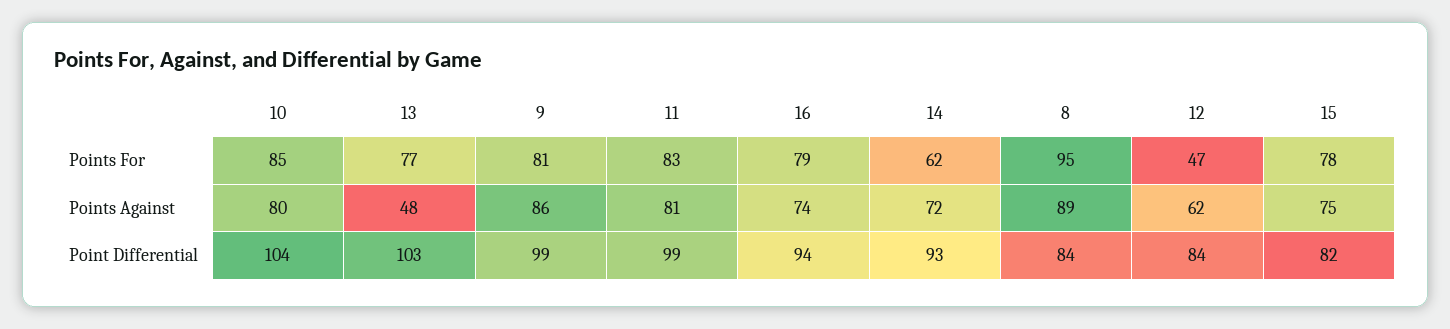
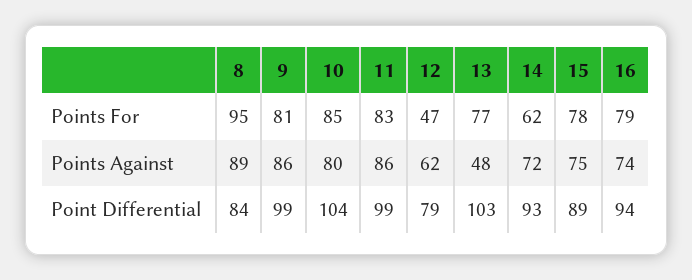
  {
    "10": {
      "Points For": 85,
      "Points Against": 80,
      "Point Differential": 104
    },
    "13": {
      "Points For": 77,
      "Points Against": 48,
      "Point Differential": 103
    },
    "9": {
      "Points For": 81,
      "Points Against": 86,
      "Point Differential": 99
    },
    "11": {
      "Points For": 83,
-     "Points Against": 81,
+     "Points Against": 86,
      "Point Differential": 99
    },
    "16": {
      "Points For": 79,
      "Points Against": 74,
      "Point Differential": 94
    },
    "14": {
      "Points For": 62,
      "Points Against": 72,
      "Point Differential": 93
    },
    "8": {
      "Points For": 95,
      "Points Against": 89,
      "Point Differential": 84
    },
    "12": {
      "Points For": 47,
      "Points Against": 62,
-     "Point Differential": 84
+     "Point Differential": 79
    },
    "15": {
      "Points For": 78,
      "Points Against": 75,
-     "Point Differential": 82
+     "Point Differential": 89
    }
  }

